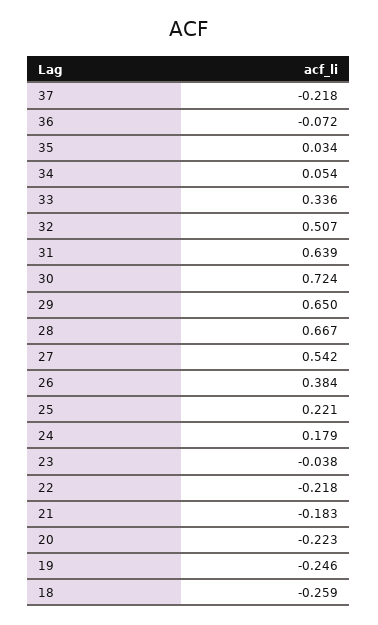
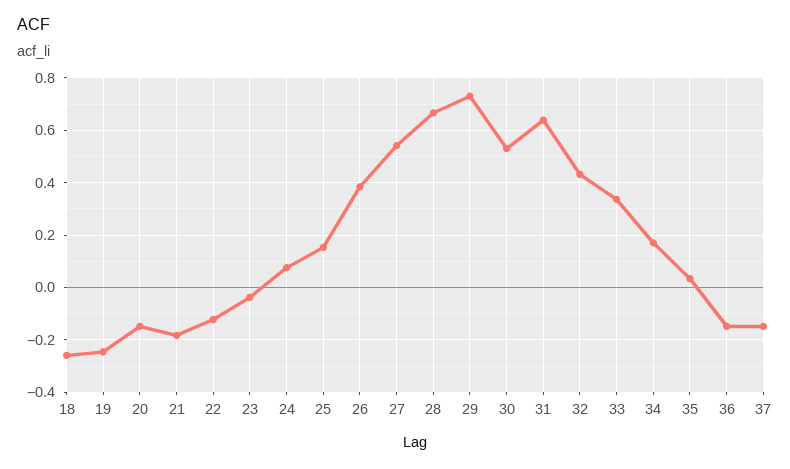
  {
-   "37": -0.218,
+   "37": -0.15,
-   "36": -0.072,
+   "36": -0.15,
    "35": 0.034,
-   "34": 0.054,
+   "34": 0.175,
    "33": 0.336,
-   "32": 0.507,
+   "32": 0.425,
    "31": 0.639,
-   "30": 0.724,
+   "30": 0.525,
-   "29": 0.65,
+   "29": 0.725,
    "28": 0.667,
    "27": 0.542,
    "26": 0.384,
-   "25": 0.221,
+   "25": 0.15,
-   "24": 0.179,
+   "24": 0.075,
    "23": -0.038,
-   "22": -0.218,
+   "22": -0.125,
    "21": -0.183,
-   "20": -0.223,
+   "20": -0.15,
    "19": -0.246,
    "18": -0.259
  }

